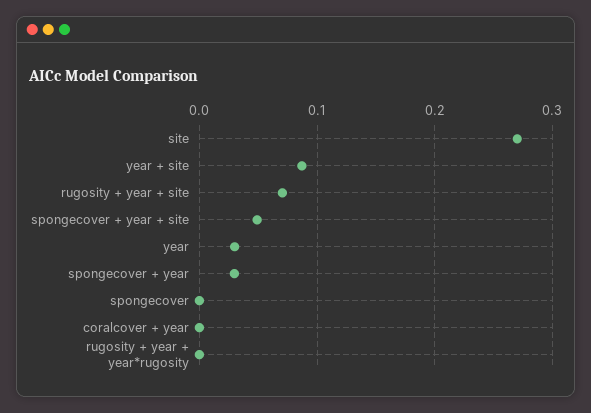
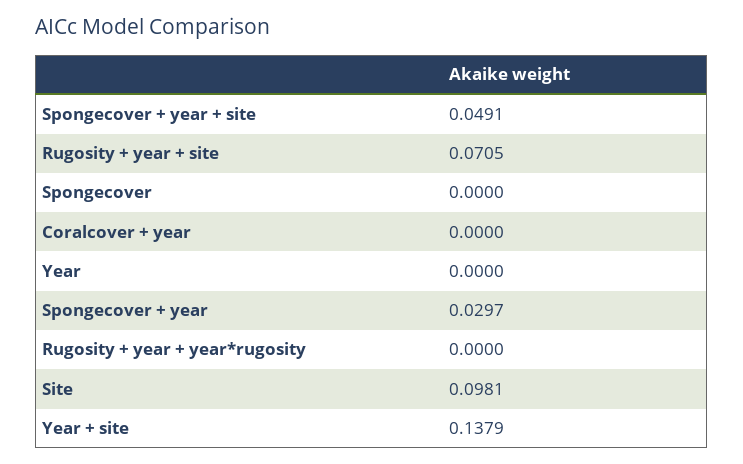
  {
-   "site": 0.27,
+   "site": 0.0981,
-   "year + site": 0.09,
+   "year + site": 0.1379,
    "rugosity + year + site": 0.0705,
    "spongecover + year + site": 0.0491,
-   "year": 0.03,
+   "year": 0,
    "spongecover + year": 0.0297,
    "spongecover": 0,
    "coralcover + year": 0,
    "rugosity + year + year*rugosity": 0
  }

